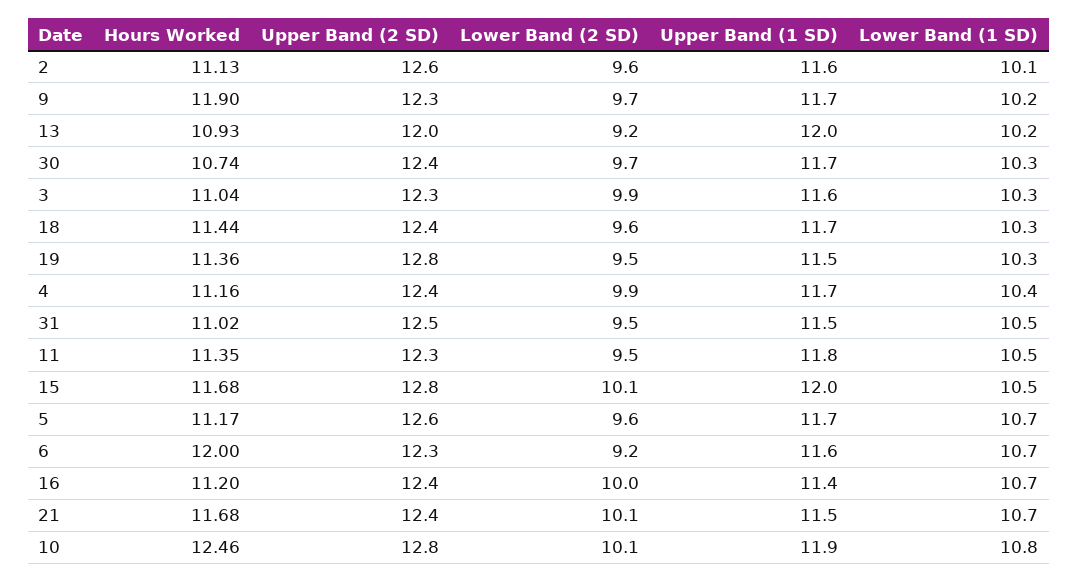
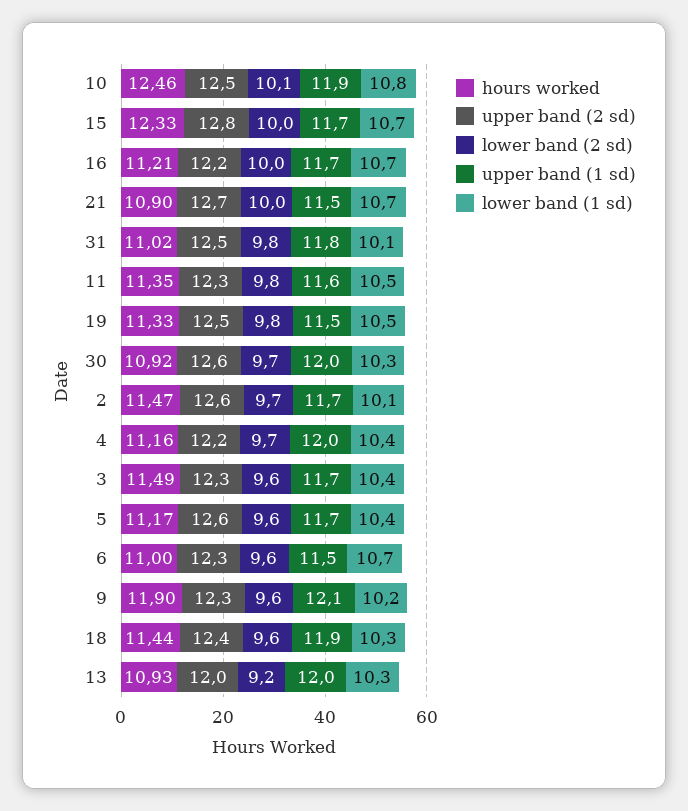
  {
    "Hours Worked": {
-     "2": 11.13,
+     "2": 11.47,
      "9": 11.9,
      "13": 10.93,
-     "30": 10.74,
+     "30": 10.92,
-     "3": 11.04,
+     "3": 11.49,
      "18": 11.44,
-     "19": 11.36,
+     "19": 11.33,
      "4": 11.16,
      "31": 11.02,
      "11": 11.35,
-     "15": 11.68,
+     "15": 12.33,
      "5": 11.17,
-     "6": 12,
+     "6": 11,
-     "16": 11.2,
+     "16": 11.21,
-     "21": 11.68,
+     "21": 10.9,
      "10": 12.46
    },
    "Upper Band (2 SD)": {
      "2": 12.6,
      "9": 12.3,
      "13": 12,
-     "30": 12.4,
+     "30": 12.6,
      "3": 12.3,
      "18": 12.4,
-     "19": 12.8,
+     "19": 12.5,
-     "4": 12.4,
+     "4": 12.2,
      "31": 12.5,
      "11": 12.3,
      "15": 12.8,
      "5": 12.6,
      "6": 12.3,
-     "16": 12.4,
+     "16": 12.2,
-     "21": 12.4,
+     "21": 12.7,
-     "10": 12.8
+     "10": 12.5
    },
    "Lower Band (2 SD)": {
-     "2": 9.6,
+     "2": 9.7,
-     "9": 9.7,
+     "9": 9.6,
      "13": 9.2,
      "30": 9.7,
-     "3": 9.9,
+     "3": 9.6,
      "18": 9.6,
-     "19": 9.5,
+     "19": 9.8,
-     "4": 9.9,
+     "4": 9.7,
-     "31": 9.5,
+     "31": 9.8,
-     "11": 9.5,
+     "11": 9.8,
-     "15": 10.1,
+     "15": 10,
      "5": 9.6,
-     "6": 9.2,
+     "6": 9.6,
      "16": 10,
-     "21": 10.1,
+     "21": 10,
      "10": 10.1
    },
    "Upper Band (1 SD)": {
-     "2": 11.6,
+     "2": 11.7,
-     "9": 11.7,
+     "9": 12.1,
      "13": 12,
-     "30": 11.7,
+     "30": 12,
-     "3": 11.6,
+     "3": 11.7,
-     "18": 11.7,
+     "18": 11.9,
      "19": 11.5,
-     "4": 11.7,
+     "4": 12,
-     "31": 11.5,
+     "31": 11.8,
-     "11": 11.8,
+     "11": 11.6,
-     "15": 12,
+     "15": 11.7,
      "5": 11.7,
-     "6": 11.6,
+     "6": 11.5,
-     "16": 11.4,
+     "16": 11.7,
      "21": 11.5,
      "10": 11.9
    },
    "Lower Band (1 SD)": {
      "2": 10.1,
      "9": 10.2,
-     "13": 10.2,
+     "13": 10.3,
      "30": 10.3,
-     "3": 10.3,
+     "3": 10.4,
      "18": 10.3,
-     "19": 10.3,
+     "19": 10.5,
      "4": 10.4,
-     "31": 10.5,
+     "31": 10.1,
      "11": 10.5,
-     "15": 10.5,
+     "15": 10.7,
-     "5": 10.7,
+     "5": 10.4,
      "6": 10.7,
      "16": 10.7,
      "21": 10.7,
      "10": 10.8
    }
  }

